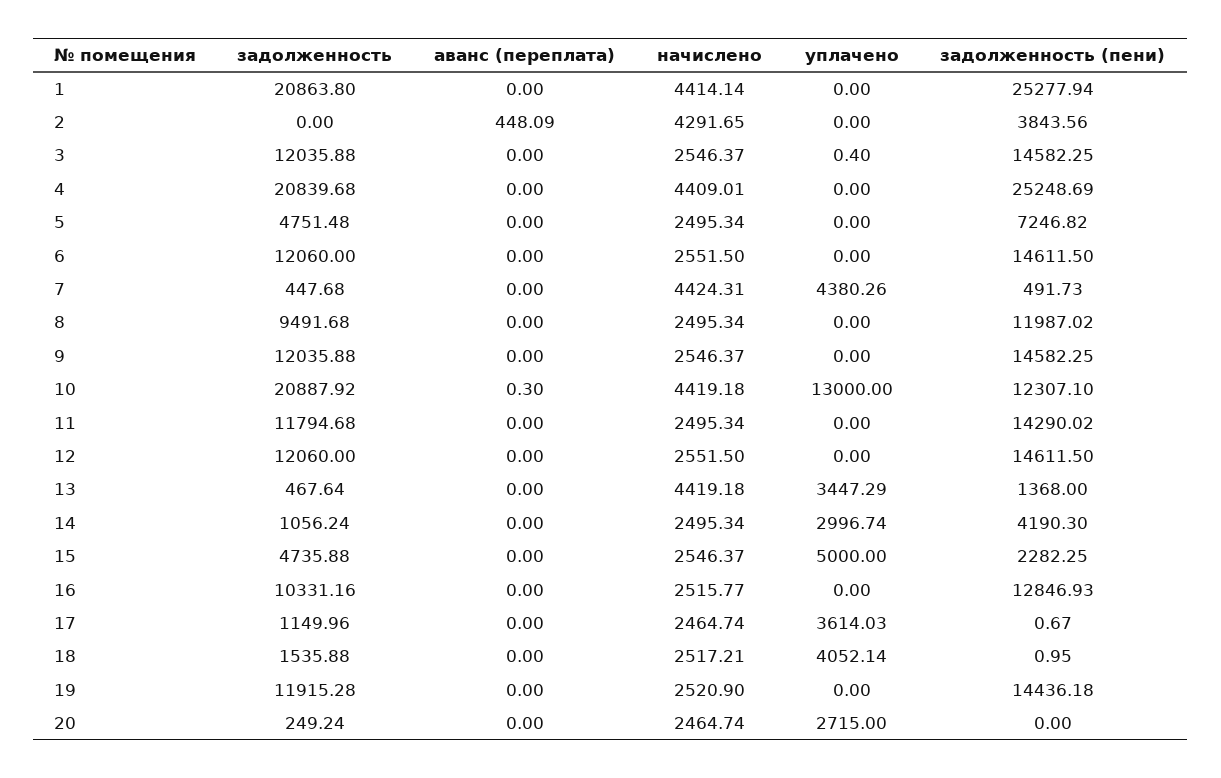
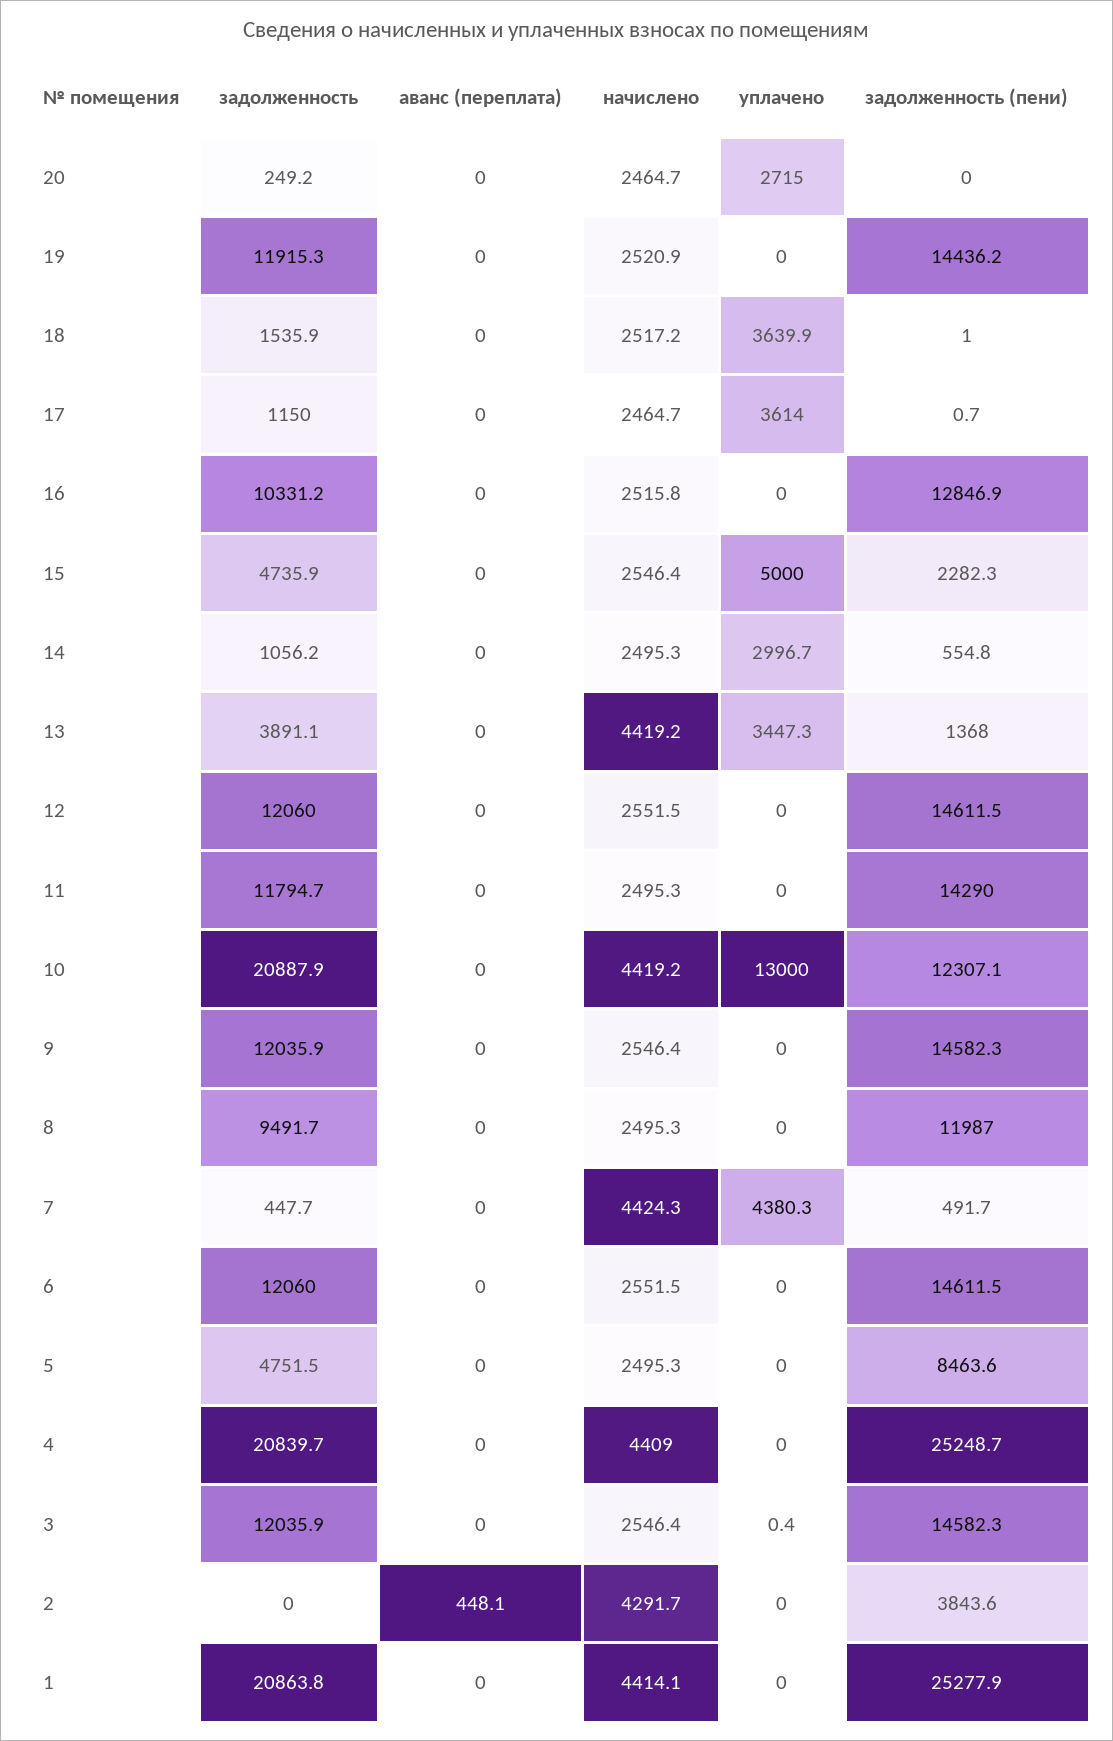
  {
    "задолженность": {
      "1": 20863.8,
      "2": 0,
      "3": 12035.88,
      "4": 20839.68,
      "5": 4751.48,
      "6": 12060,
      "7": 447.68,
      "8": 9491.68,
      "9": 12035.88,
      "10": 20887.92,
      "11": 11794.68,
      "12": 12060,
-     "13": 467.64,
+     "13": 3891.1,
      "14": 1056.24,
      "15": 4735.88,
      "16": 10331.16,
      "17": 1149.96,
      "18": 1535.88,
      "19": 11915.28,
      "20": 249.24
    },
    "аванс (переплата)": {
      "1": 0,
      "2": 448.09,
      "3": 0,
      "4": 0,
      "5": 0,
      "6": 0,
      "7": 0,
      "8": 0,
      "9": 0,
-     "10": 0.3,
+     "10": 0,
      "11": 0,
      "12": 0,
      "13": 0,
      "14": 0,
      "15": 0,
      "16": 0,
      "17": 0,
      "18": 0,
      "19": 0,
      "20": 0
    },
    "начислено": {
      "1": 4414.14,
      "2": 4291.65,
      "3": 2546.37,
      "4": 4409.01,
      "5": 2495.34,
      "6": 2551.5,
      "7": 4424.31,
      "8": 2495.34,
      "9": 2546.37,
      "10": 4419.18,
      "11": 2495.34,
      "12": 2551.5,
      "13": 4419.18,
      "14": 2495.34,
      "15": 2546.37,
      "16": 2515.77,
      "17": 2464.74,
      "18": 2517.21,
      "19": 2520.9,
      "20": 2464.74
    },
    "уплачено": {
      "1": 0,
      "2": 0,
      "3": 0.4,
      "4": 0,
      "5": 0,
      "6": 0,
      "7": 4380.26,
      "8": 0,
      "9": 0,
      "10": 13000,
      "11": 0,
      "12": 0,
      "13": 3447.29,
      "14": 2996.74,
      "15": 5000,
      "16": 0,
      "17": 3614.03,
-     "18": 4052.14,
+     "18": 3639.9,
      "19": 0,
      "20": 2715
    },
    "задолженность (пени)": {
      "1": 25277.94,
      "2": 3843.56,
      "3": 14582.25,
      "4": 25248.69,
-     "5": 7246.82,
+     "5": 8463.6,
      "6": 14611.5,
      "7": 491.73,
      "8": 11987.02,
      "9": 14582.25,
      "10": 12307.1,
      "11": 14290.02,
      "12": 14611.5,
      "13": 1368,
-     "14": 4190.3,
+     "14": 554.8,
      "15": 2282.25,
      "16": 12846.93,
      "17": 0.67,
      "18": 0.95,
      "19": 14436.18,
      "20": 0
    }
  }

